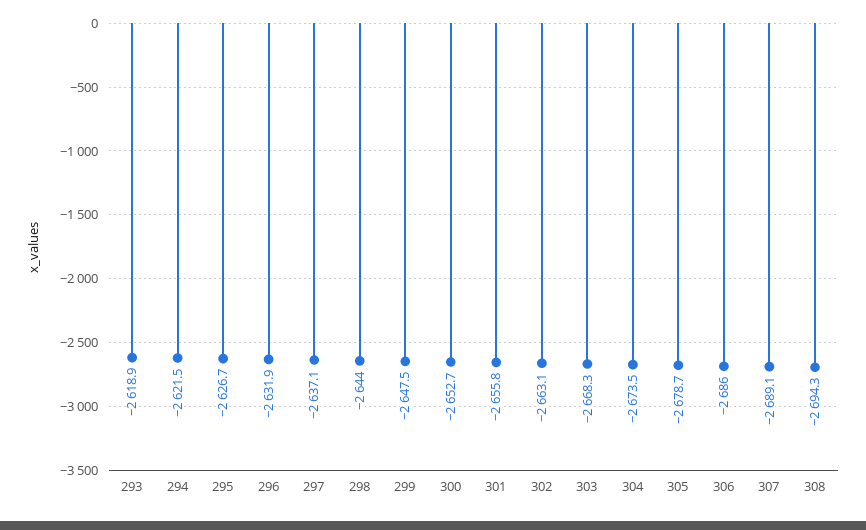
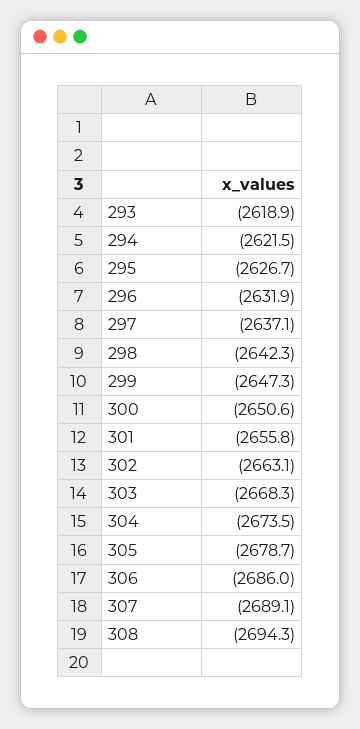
  {
    "293": -2618.9,
    "294": -2621.5,
    "295": -2626.7,
    "296": -2631.9,
    "297": -2637.1,
-   "298": -2644,
+   "298": -2642.3,
-   "299": -2647.5,
+   "299": -2647.3,
-   "300": -2652.7,
+   "300": -2650.6,
    "301": -2655.8,
    "302": -2663.1,
    "303": -2668.3,
    "304": -2673.5,
    "305": -2678.7,
    "306": -2686,
    "307": -2689.1,
    "308": -2694.3
  }

